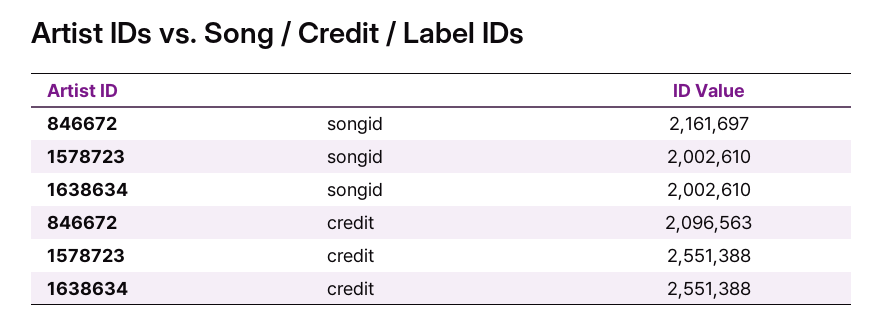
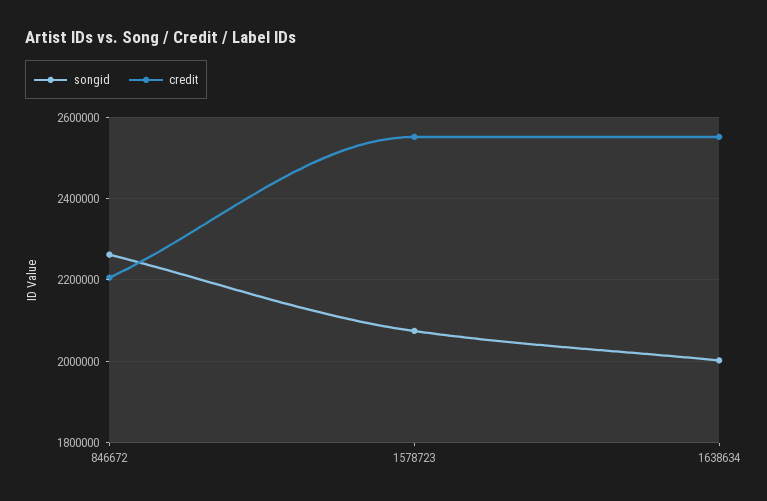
  {
    "songid": {
-     "846672": 2161697,
+     "846672": 2260000,
-     "1578723": 2002610,
+     "1578723": 2080000,
      "1638634": 2002610
    },
    "credit": {
-     "846672": 2096563,
+     "846672": 2200000,
      "1578723": 2551388,
      "1638634": 2551388
    }
  }

